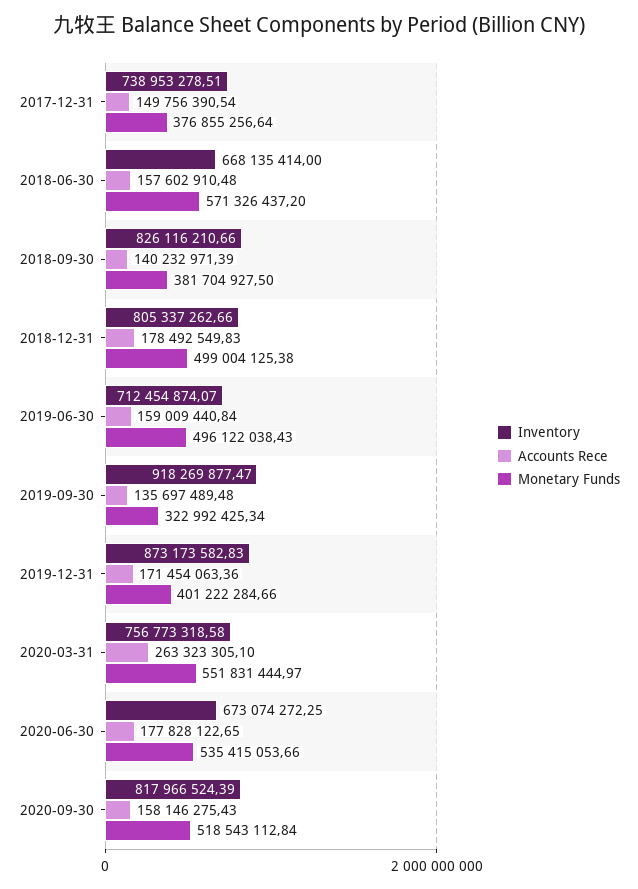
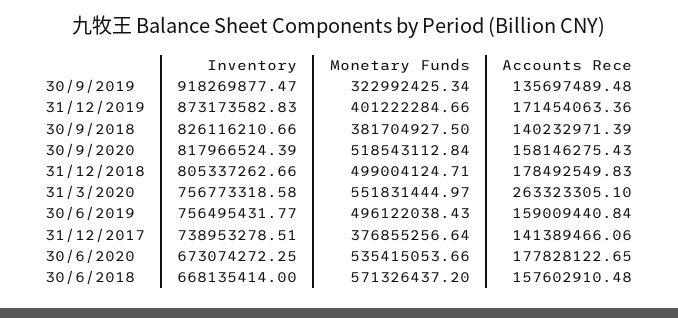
  {
    "Inventory": {
      "2017-12-31": 738953278.51,
      "2018-06-30": 668135414,
      "2018-09-30": 826116210.66,
      "2018-12-31": 805337262.66,
-     "2019-06-30": 712454874.07,
+     "2019-06-30": 756495431.77,
      "2019-09-30": 918269877.47,
      "2019-12-31": 873173582.83,
      "2020-03-31": 756773318.58,
      "2020-06-30": 673074272.25,
      "2020-09-30": 817966524.39
    },
    "Accounts Rece": {
-     "2017-12-31": 149756390.54,
+     "2017-12-31": 141389466.06,
      "2018-06-30": 157602910.48,
      "2018-09-30": 140232971.39,
      "2018-12-31": 178492549.83,
      "2019-06-30": 159009440.84,
      "2019-09-30": 135697489.48,
      "2019-12-31": 171454063.36,
      "2020-03-31": 263323305.1,
      "2020-06-30": 177828122.65,
      "2020-09-30": 158146275.43
    },
    "Monetary Funds": {
      "2017-12-31": 376855256.64,
      "2018-06-30": 571326437.2,
      "2018-09-30": 381704927.5,
-     "2018-12-31": 499004125.38,
+     "2018-12-31": 499004124.71,
      "2019-06-30": 496122038.43,
      "2019-09-30": 322992425.34,
      "2019-12-31": 401222284.66,
      "2020-03-31": 551831444.97,
      "2020-06-30": 535415053.66,
      "2020-09-30": 518543112.84
    }
  }

